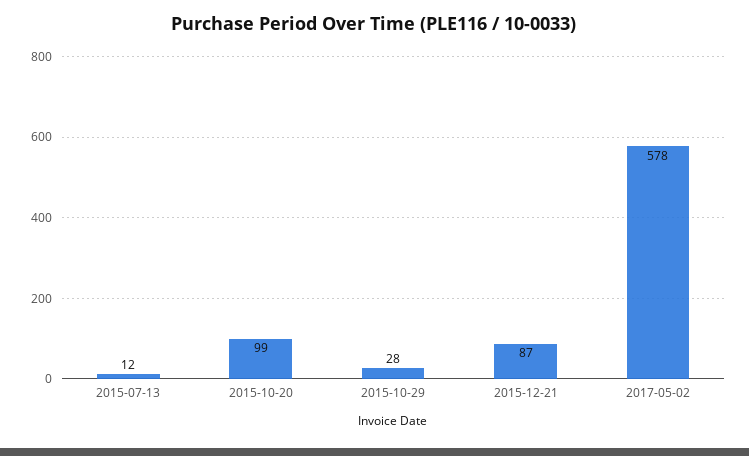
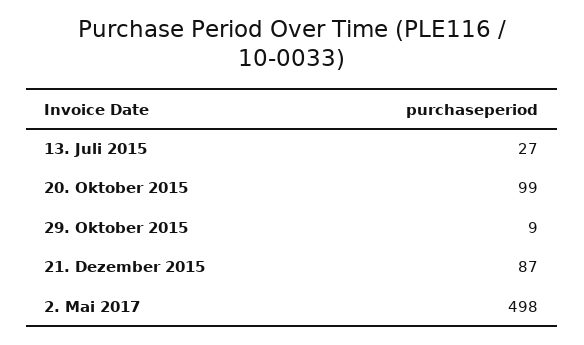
  {
-   "2015-07-13": 12,
+   "2015-07-13": 27,
    "2015-10-20": 99,
-   "2015-10-29": 28,
+   "2015-10-29": 9,
    "2015-12-21": 87,
-   "2017-05-02": 578
+   "2017-05-02": 498
  }

